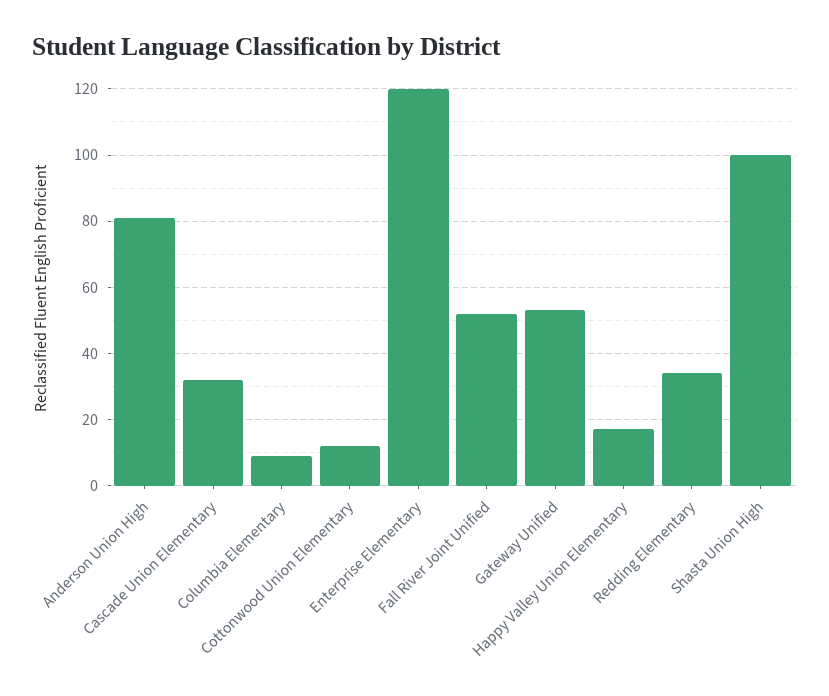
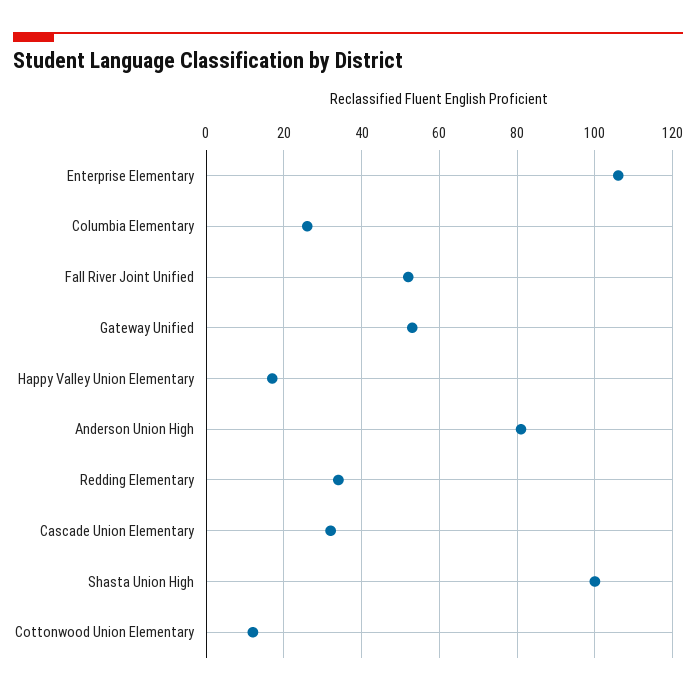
  {
    "Anderson Union High": 80,
    "Cascade Union Elementary": 30,
-   "Columbia Elementary": 10,
+   "Columbia Elementary": 25,
    "Cottonwood Union Elementary": 10,
-   "Enterprise Elementary": 120,
+   "Enterprise Elementary": 105,
    "Fall River Joint Unified": 50,
    "Gateway Unified": 55,
    "Happy Valley Union Elementary": 15,
    "Redding Elementary": 35,
    "Shasta Union High": 100
  }

